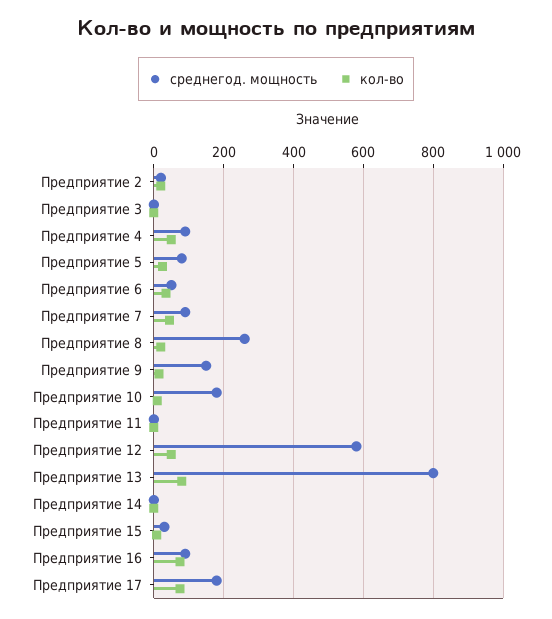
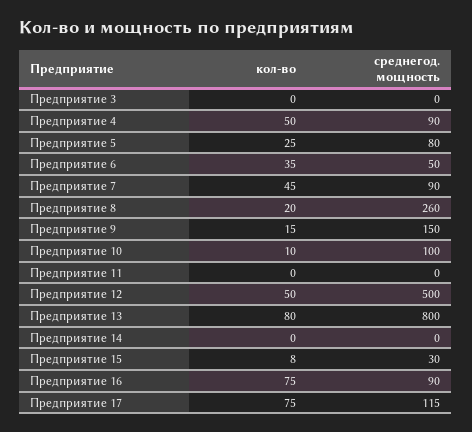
  {
    "среднегод. мощность": {
-     "Предприятие 2": 20,
      "Предприятие 3": 0,
      "Предприятие 4": 90,
      "Предприятие 5": 80,
      "Предприятие 6": 50,
      "Предприятие 7": 90,
      "Предприятие 8": 260,
      "Предприятие 9": 150,
-     "Предприятие 10": 180,
+     "Предприятие 10": 100,
      "Предприятие 11": 0,
-     "Предприятие 12": 580,
+     "Предприятие 12": 500,
      "Предприятие 13": 800,
      "Предприятие 14": 0,
      "Предприятие 15": 30,
      "Предприятие 16": 90,
-     "Предприятие 17": 180
+     "Предприятие 17": 115
    },
    "кол-во": {
-     "Предприятие 2": 20,
      "Предприятие 3": 0,
      "Предприятие 4": 50,
      "Предприятие 5": 25,
      "Предприятие 6": 35,
      "Предприятие 7": 45,
      "Предприятие 8": 20,
      "Предприятие 9": 15,
      "Предприятие 10": 10,
      "Предприятие 11": 0,
      "Предприятие 12": 50,
      "Предприятие 13": 80,
      "Предприятие 14": 0,
      "Предприятие 15": 8,
      "Предприятие 16": 75,
      "Предприятие 17": 75
    }
  }

